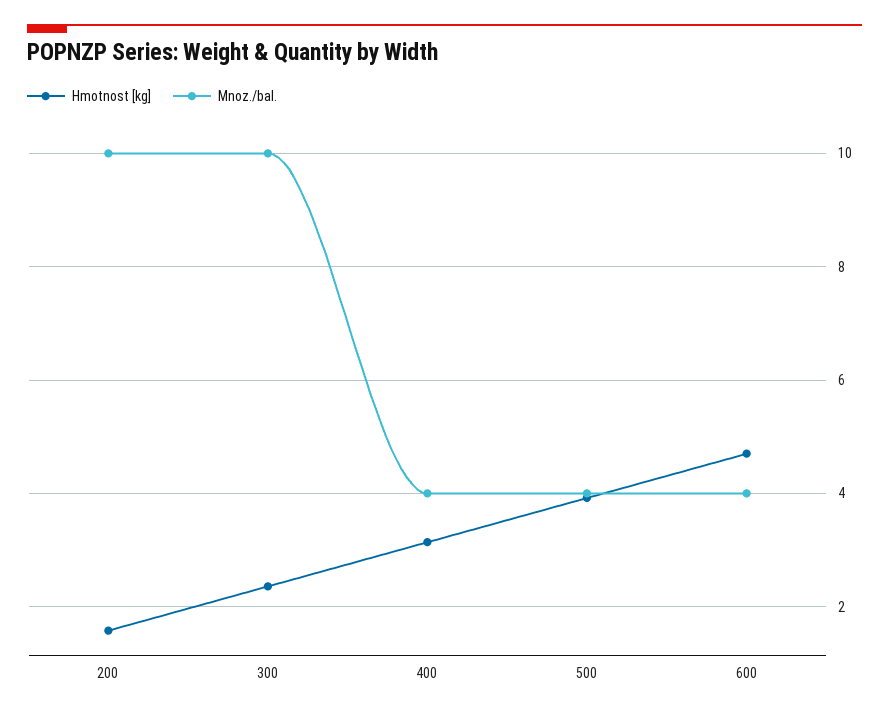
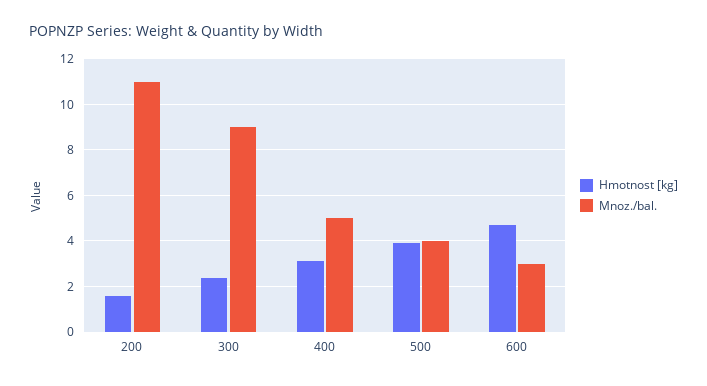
  {
    "Hmotnost [kg]": {
      "200": 1.6,
      "300": 2.4,
      "400": 3.2,
      "500": 4,
      "600": 4.8
    },
    "Mnoz./bal.": {
-     "200": 10,
+     "200": 11,
-     "300": 10,
+     "300": 9,
-     "400": 4,
+     "400": 5,
      "500": 4,
-     "600": 4
+     "600": 3
    }
  }

